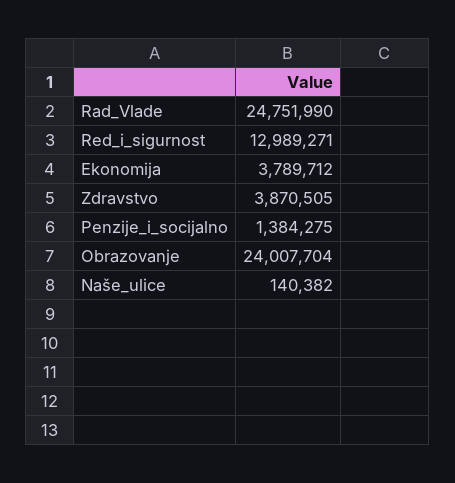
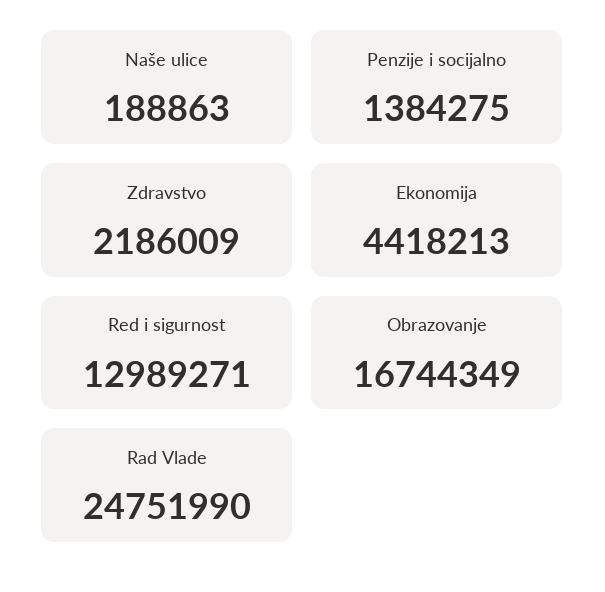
  {
    "Rad_Vlade": 24751990,
    "Red_i_sigurnost": 12989271,
-   "Ekonomija": 3789712,
+   "Ekonomija": 4418213,
-   "Zdravstvo": 3870505,
+   "Zdravstvo": 2186009,
    "Penzije_i_socijalno": 1384275,
-   "Obrazovanje": 24007704,
+   "Obrazovanje": 16744349,
-   "Naše_ulice": 140382
+   "Naše_ulice": 188863
  }

